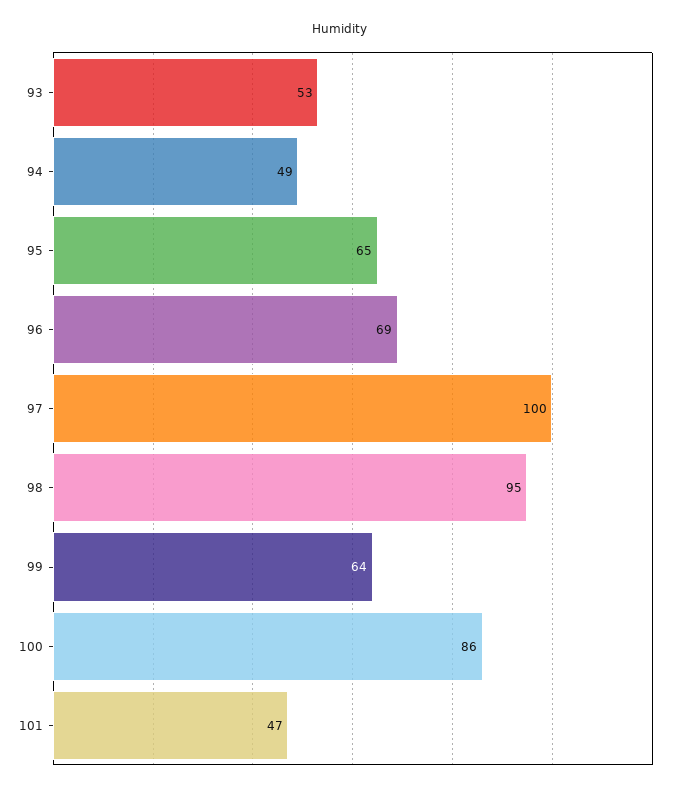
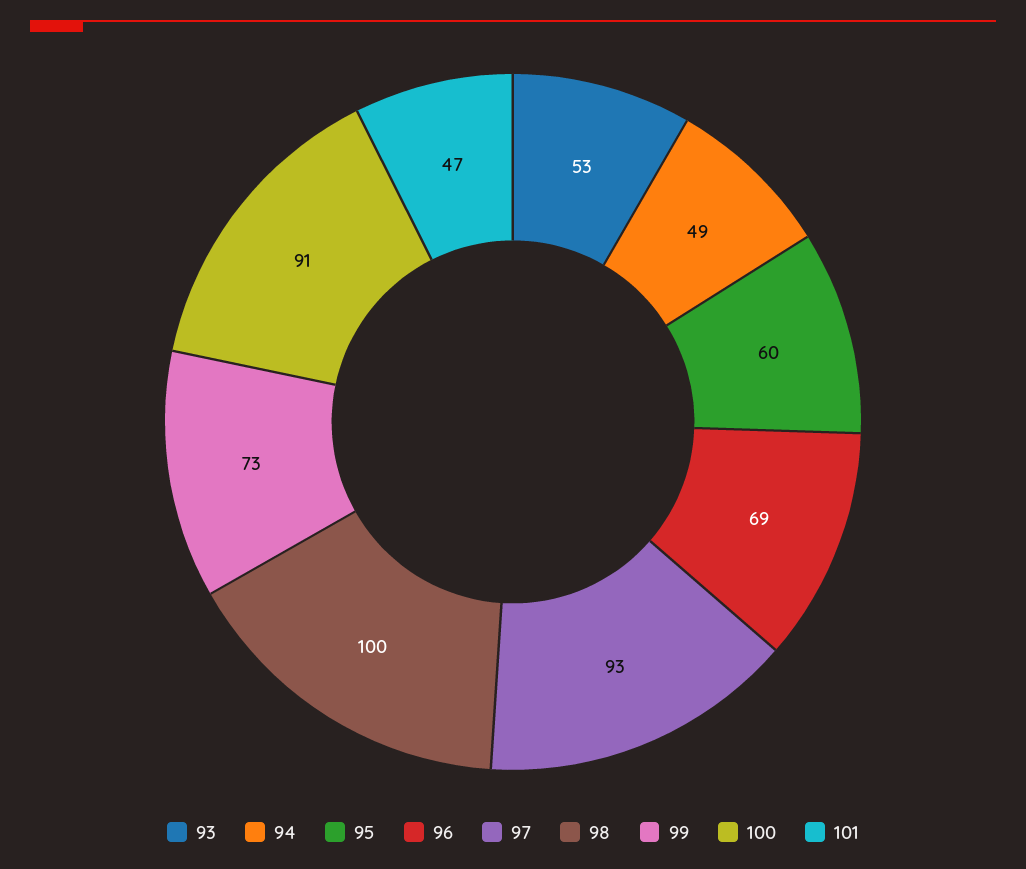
  {
    "93": 53,
    "94": 49,
-   "95": 65,
+   "95": 60,
    "96": 69,
-   "97": 100,
+   "97": 93,
-   "98": 95,
+   "98": 100,
-   "99": 64,
+   "99": 73,
-   "100": 86,
+   "100": 91,
    "101": 47
  }

